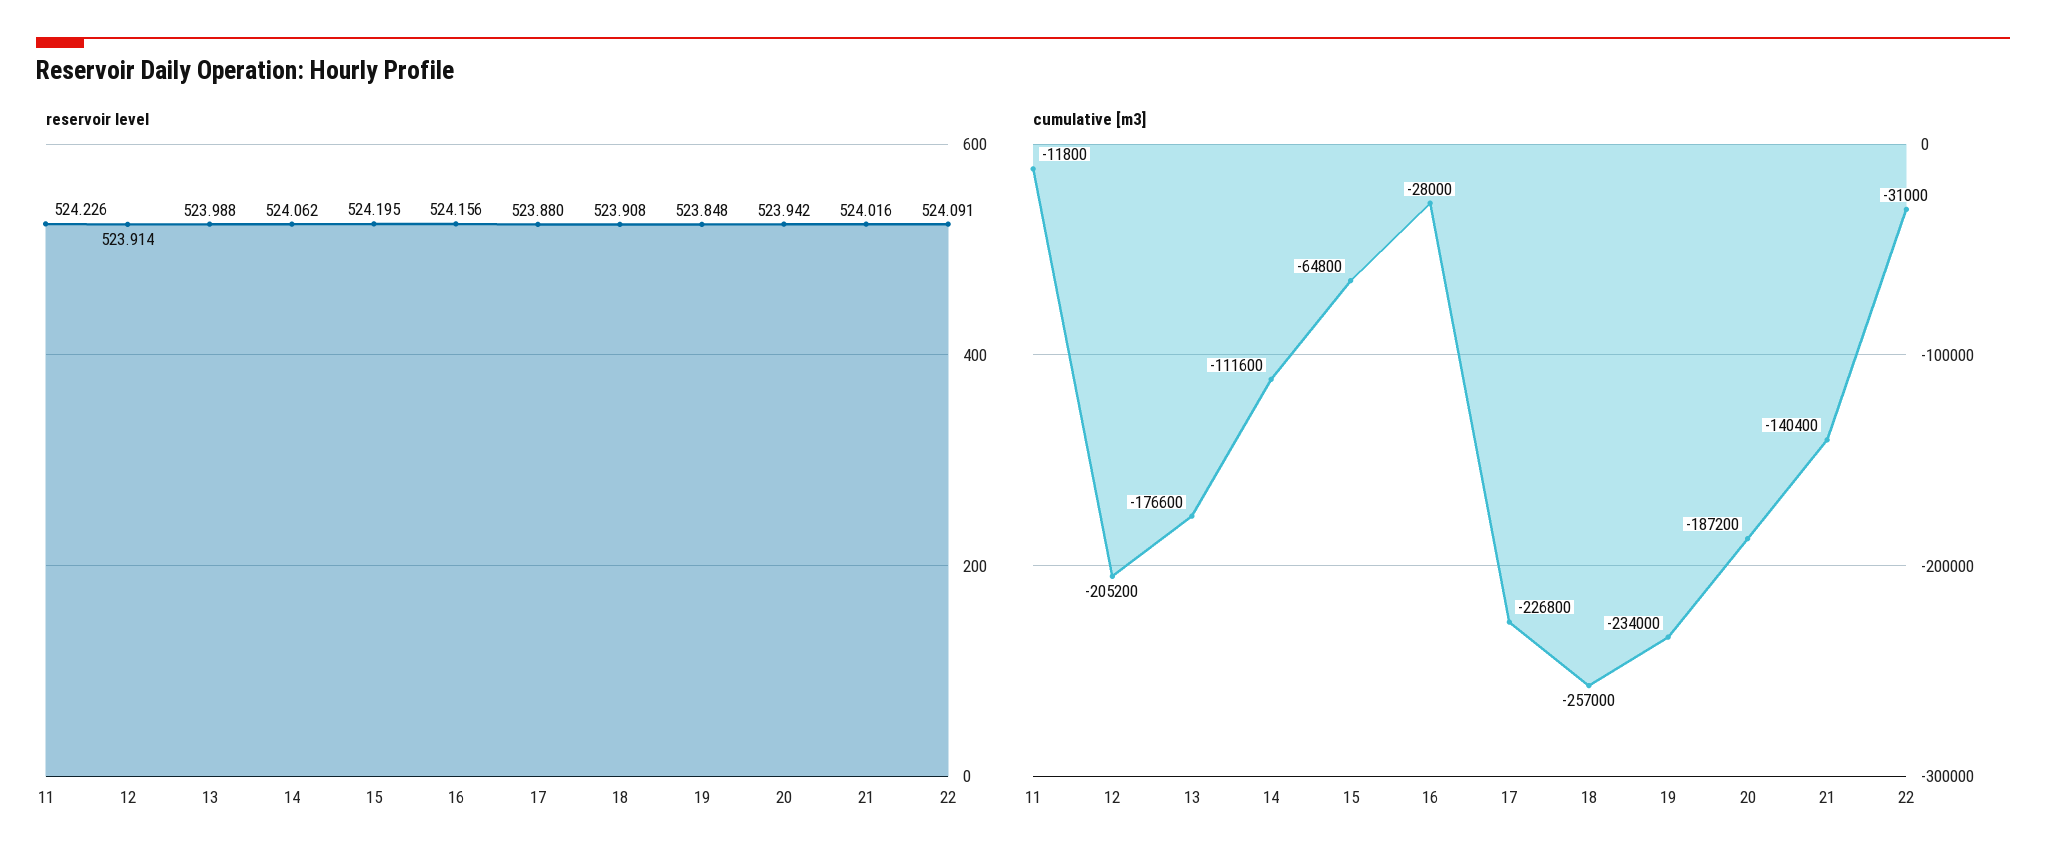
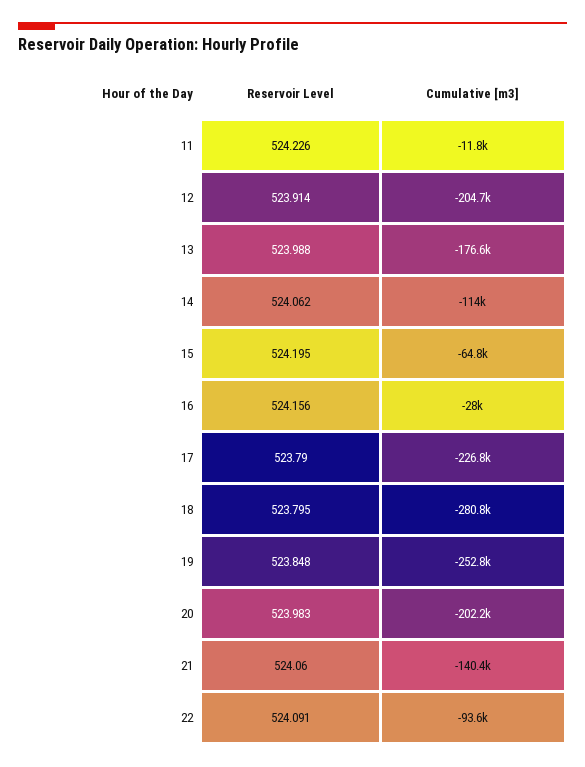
  {
    "reservoir level": {
      "11": 524.226,
      "12": 523.914,
      "13": 523.988,
      "14": 524.062,
      "15": 524.195,
      "16": 524.156,
-     "17": 523.88,
+     "17": 523.79,
-     "18": 523.908,
+     "18": 523.795,
      "19": 523.848,
-     "20": 523.942,
+     "20": 523.983,
-     "21": 524.016,
+     "21": 524.06,
      "22": 524.091
    },
    "cumulative [m3]": {
      "11": -11800,
-     "12": -205200,
+     "12": -204700,
      "13": -176600,
-     "14": -111600,
+     "14": -114000,
      "15": -64800,
      "16": -28000,
      "17": -226800,
-     "18": -257000,
+     "18": -280800,
-     "19": -234000,
+     "19": -252800,
-     "20": -187200,
+     "20": -202200,
      "21": -140400,
-     "22": -31000
+     "22": -93600
    }
  }

